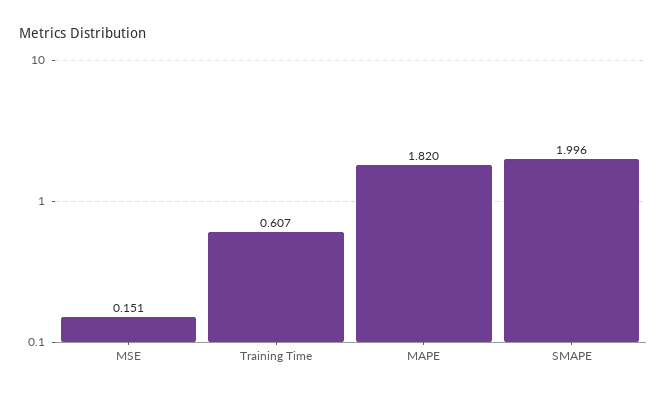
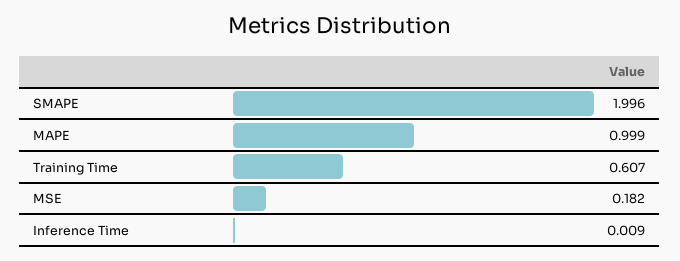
  {
-   "MSE": 0.151,
+   "MSE": 0.182,
    "Training Time": 0.607,
-   "MAPE": 1.82,
+   "MAPE": 0.999,
-   "SMAPE": 1.996
+   "SMAPE": 1.996,
+   "Inference Time": 0.009
  }

